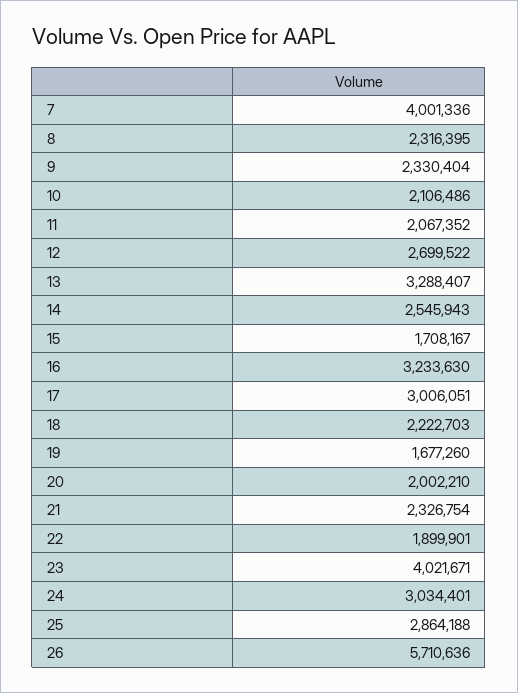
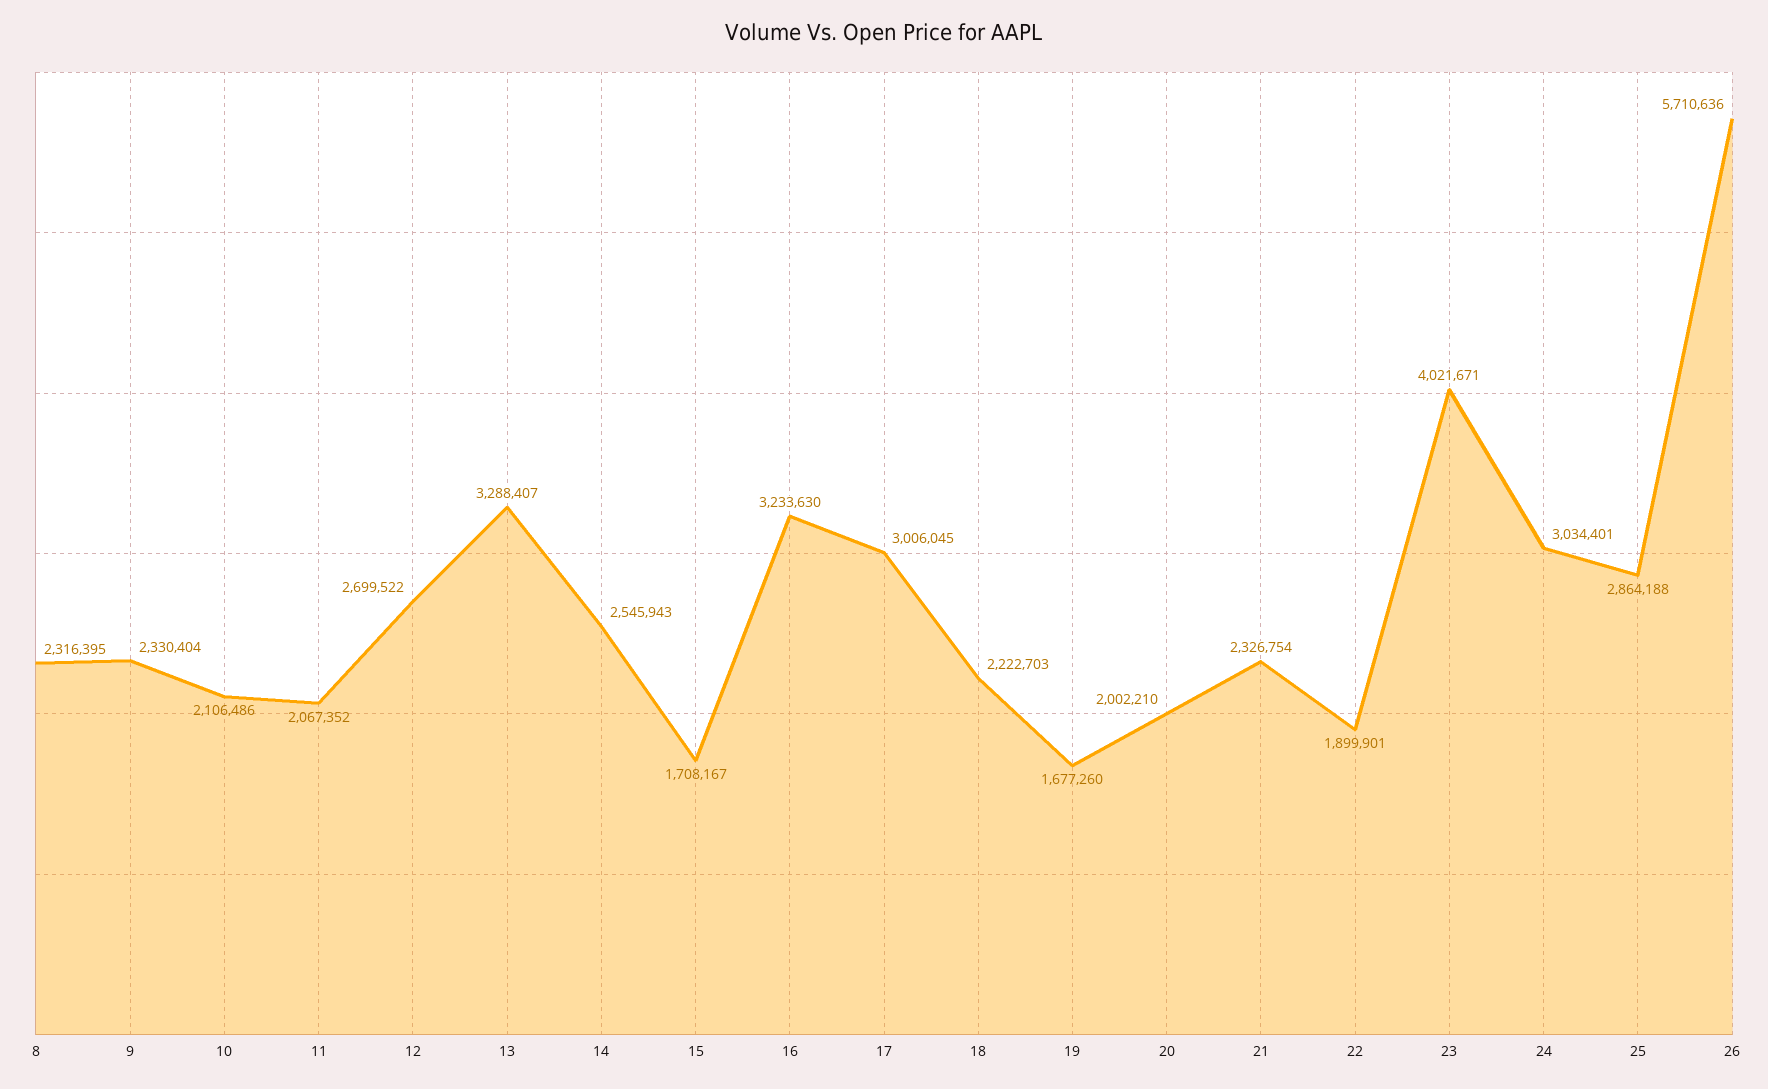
  {
-   "7": 4001336,
    "8": 2316395,
    "9": 2330404,
    "10": 2106486,
    "11": 2067352,
    "12": 2699522,
    "13": 3288407,
    "14": 2545943,
    "15": 1708167,
    "16": 3233630,
-   "17": 3006051,
+   "17": 3006045,
    "18": 2222703,
    "19": 1677260,
    "20": 2002210,
    "21": 2326754,
    "22": 1899901,
    "23": 4021671,
    "24": 3034401,
    "25": 2864188,
    "26": 5710636
  }

